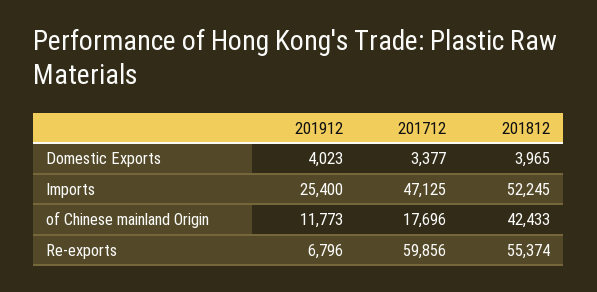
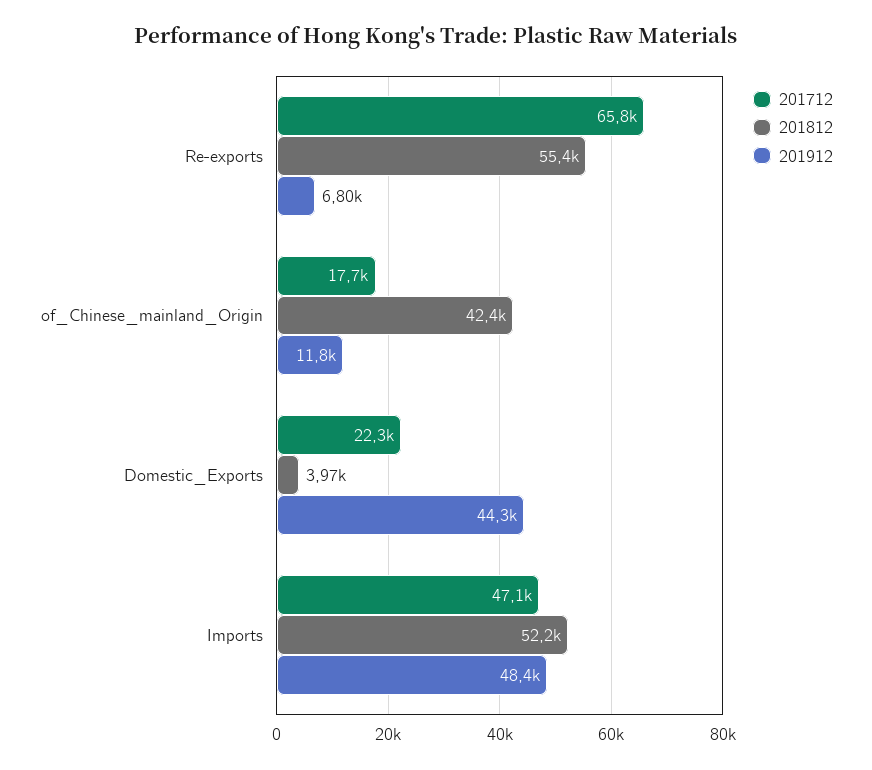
  {
    "201912": {
-     "Domestic Exports": 4023,
+     "Domestic Exports": 44300,
-     "Imports": 25400,
+     "Imports": 48400,
      "of Chinese mainland Origin": 11773,
      "Re-exports": 6796
    },
    "201712": {
-     "Domestic Exports": 3377,
+     "Domestic Exports": 22300,
      "Imports": 47125,
      "of Chinese mainland Origin": 17696,
-     "Re-exports": 59856
+     "Re-exports": 65800
    },
    "201812": {
      "Domestic Exports": 3965,
      "Imports": 52245,
      "of Chinese mainland Origin": 42433,
      "Re-exports": 55374
    }
  }

